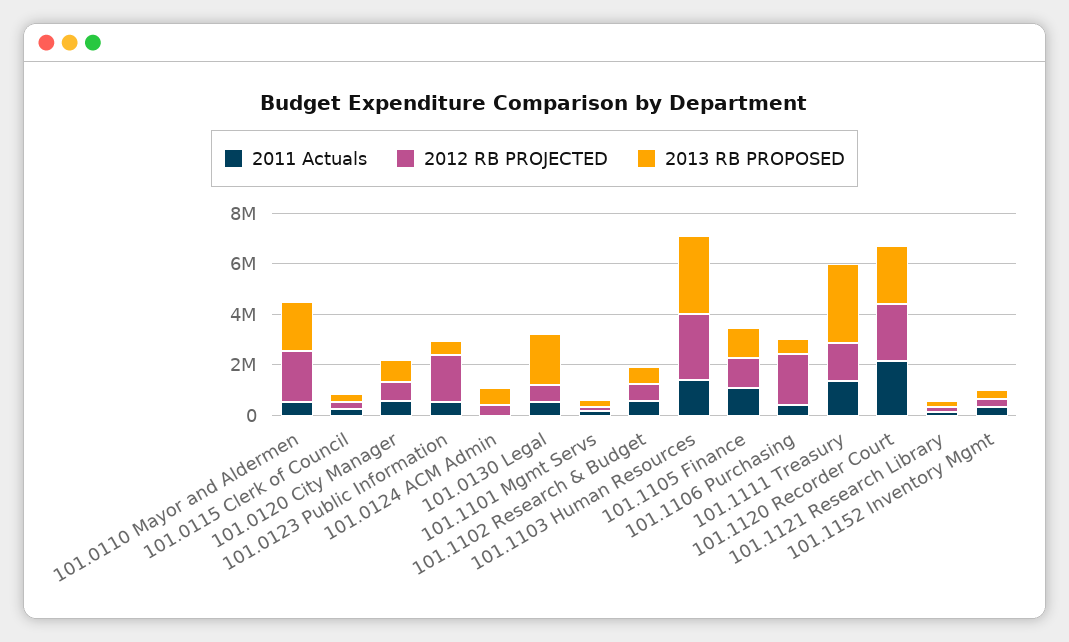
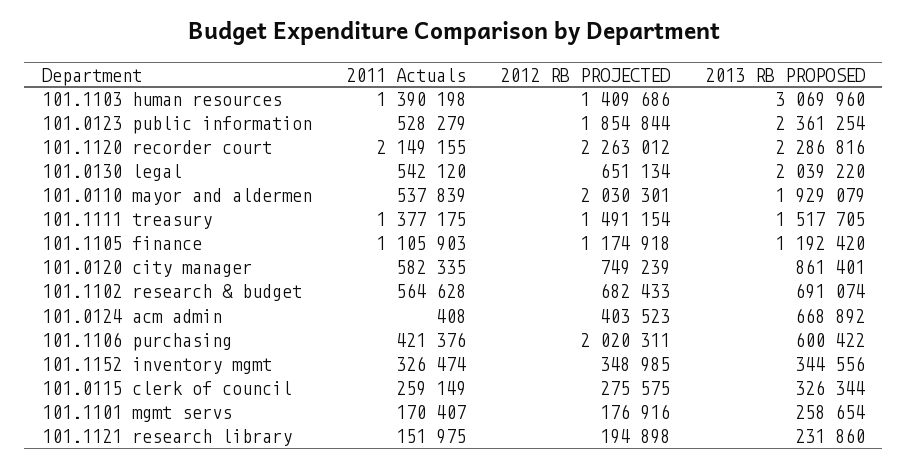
  {
    "2011 Actuals": {
      "101.0110 Mayor and Aldermen": 537839,
      "101.0115 Clerk of Council": 259149,
      "101.0120 City Manager": 582335,
      "101.0123 Public Information": 528279,
      "101.0124 ACM Admin": 408,
      "101.0130 Legal": 542120,
      "101.1101 Mgmt Servs": 170407,
      "101.1102 Research & Budget": 564628,
      "101.1103 Human Resources": 1390198,
      "101.1105 Finance": 1105903,
      "101.1106 Purchasing": 421376,
      "101.1111 Treasury": 1377175,
      "101.1120 Recorder Court": 2149155,
      "101.1121 Research Library": 151975,
      "101.1152 Inventory Mgmt": 326474
    },
    "2012 RB PROJECTED": {
      "101.0110 Mayor and Aldermen": 2030301,
      "101.0115 Clerk of Council": 275575,
      "101.0120 City Manager": 749239,
      "101.0123 Public Information": 1854844,
      "101.0124 ACM Admin": 403523,
      "101.0130 Legal": 651134,
      "101.1101 Mgmt Servs": 176916,
      "101.1102 Research & Budget": 682433,
-     "101.1103 Human Resources": 2500000,
+     "101.1103 Human Resources": 1409686,
      "101.1105 Finance": 1174918,
      "101.1106 Purchasing": 2020311,
      "101.1111 Treasury": 1491154,
      "101.1120 Recorder Court": 2263012,
      "101.1121 Research Library": 194898,
      "101.1152 Inventory Mgmt": 348985
    },
    "2013 RB PROPOSED": {
      "101.0110 Mayor and Aldermen": 1929079,
      "101.0115 Clerk of Council": 326344,
      "101.0120 City Manager": 861401,
-     "101.0123 Public Information": 500000,
+     "101.0123 Public Information": 2361254,
      "101.0124 ACM Admin": 668892,
      "101.0130 Legal": 2039220,
      "101.1101 Mgmt Servs": 258654,
      "101.1102 Research & Budget": 691074,
      "101.1103 Human Resources": 3069960,
      "101.1105 Finance": 1192420,
      "101.1106 Purchasing": 600422,
-     "101.1111 Treasury": 3000000,
+     "101.1111 Treasury": 1517705,
      "101.1120 Recorder Court": 2286816,
      "101.1121 Research Library": 231860,
      "101.1152 Inventory Mgmt": 344556
    }
  }

